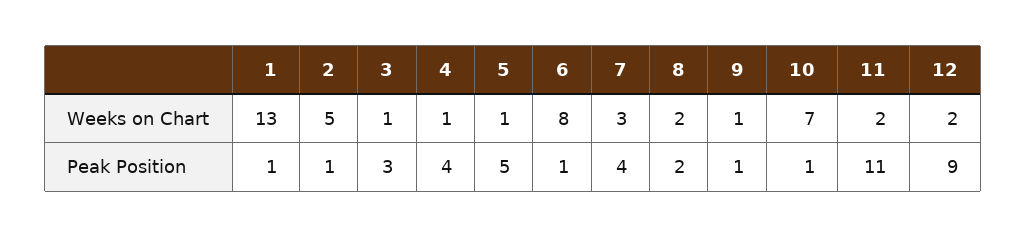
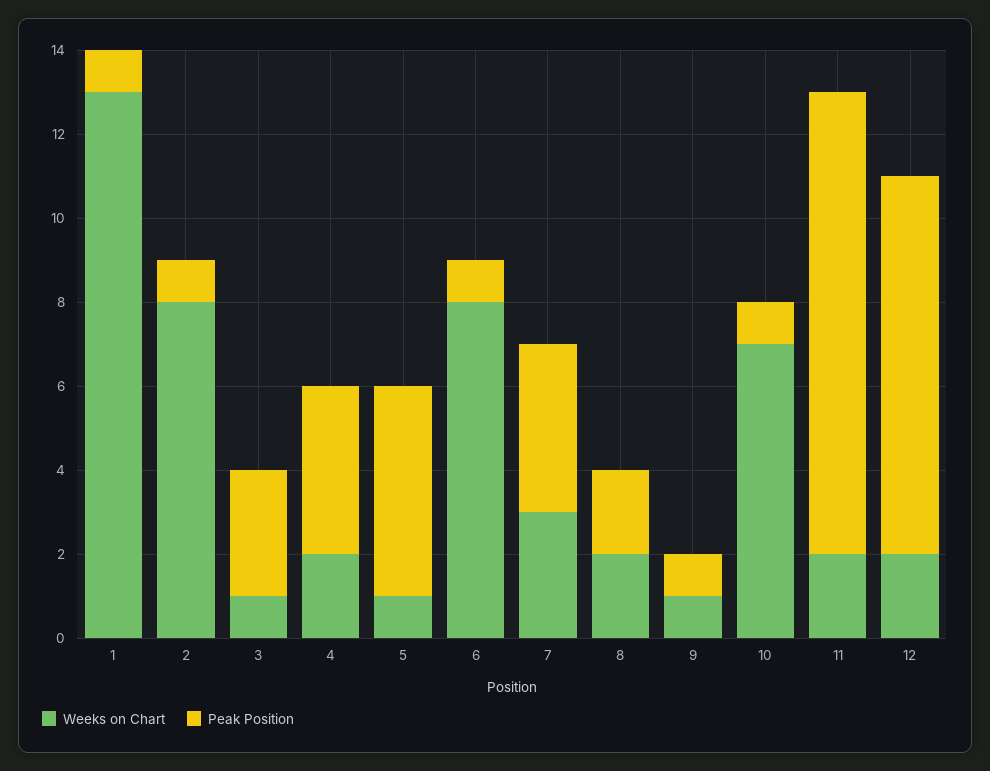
  {
    "Weeks on Chart": {
      "1": 13,
-     "2": 5,
+     "2": 8,
      "3": 1,
-     "4": 1,
+     "4": 2,
      "5": 1,
      "6": 8,
      "7": 3,
      "8": 2,
      "9": 1,
      "10": 7,
      "11": 2,
      "12": 2
    },
    "Peak Position": {
      "1": 1,
      "2": 1,
      "3": 3,
      "4": 4,
      "5": 5,
      "6": 1,
      "7": 4,
      "8": 2,
      "9": 1,
      "10": 1,
      "11": 11,
      "12": 9
    }
  }

